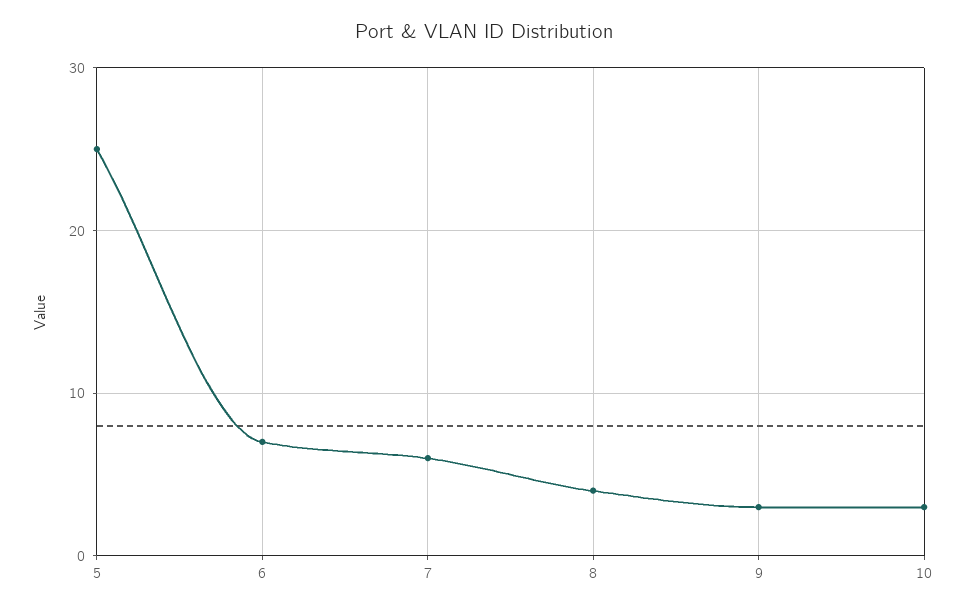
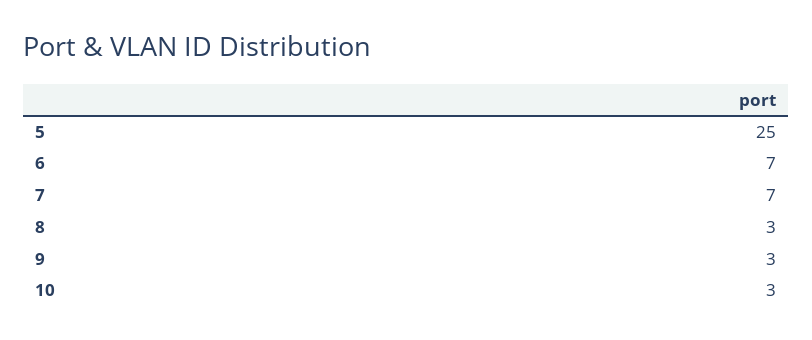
  {
    "5": 25,
    "6": 7,
-   "7": 6,
+   "7": 7,
-   "8": 4,
+   "8": 3,
    "9": 3,
    "10": 3
  }

